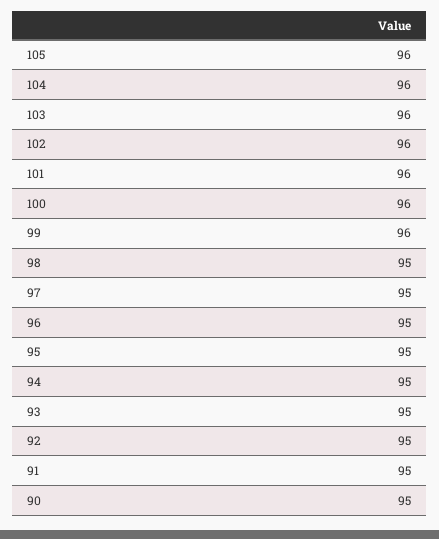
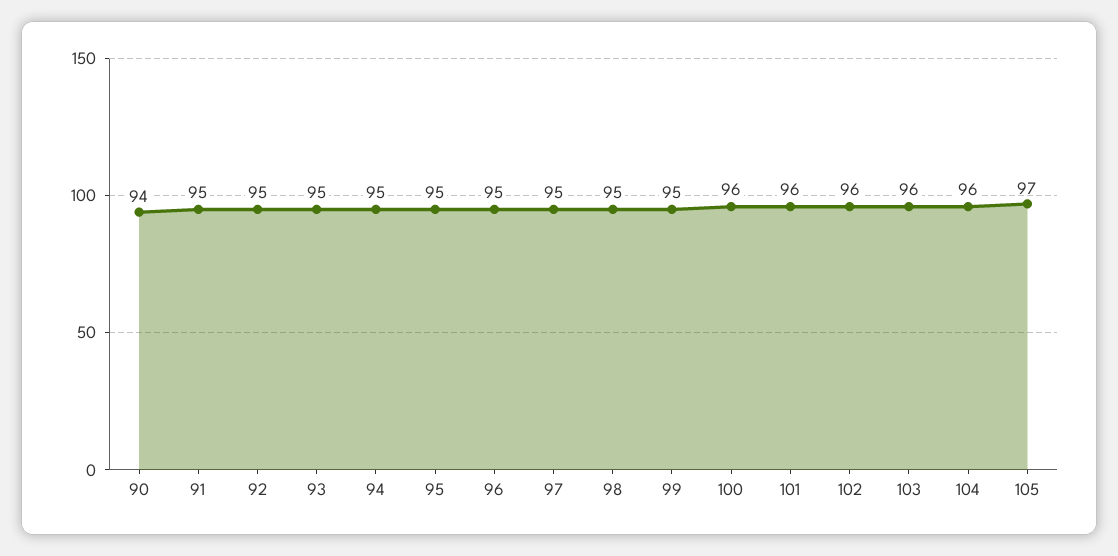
  {
-   "105": 96,
+   "105": 97,
    "104": 96,
    "103": 96,
    "102": 96,
    "101": 96,
    "100": 96,
-   "99": 96,
+   "99": 95,
    "98": 95,
    "97": 95,
    "96": 95,
    "95": 95,
    "94": 95,
    "93": 95,
    "92": 95,
    "91": 95,
-   "90": 95
+   "90": 94
  }

